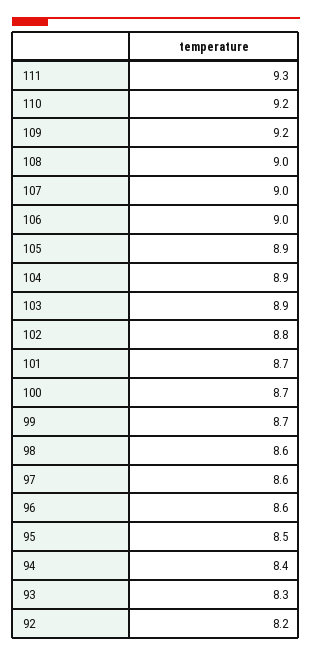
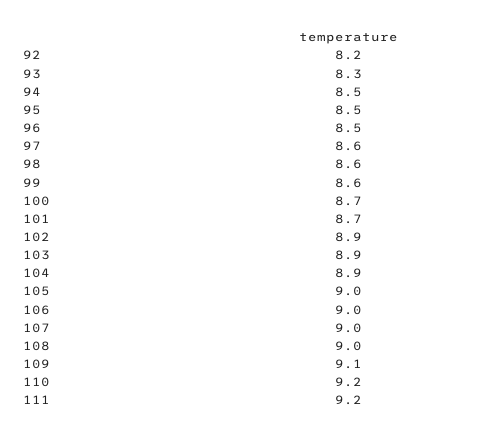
  {
-   "111": 9.3,
+   "111": 9.2,
    "110": 9.2,
-   "109": 9.2,
+   "109": 9.1,
    "108": 9,
    "107": 9,
    "106": 9,
-   "105": 8.9,
+   "105": 9,
    "104": 8.9,
    "103": 8.9,
-   "102": 8.8,
+   "102": 8.9,
    "101": 8.7,
    "100": 8.7,
-   "99": 8.7,
+   "99": 8.6,
    "98": 8.6,
    "97": 8.6,
-   "96": 8.6,
+   "96": 8.5,
    "95": 8.5,
-   "94": 8.4,
+   "94": 8.5,
    "93": 8.3,
    "92": 8.2
  }

